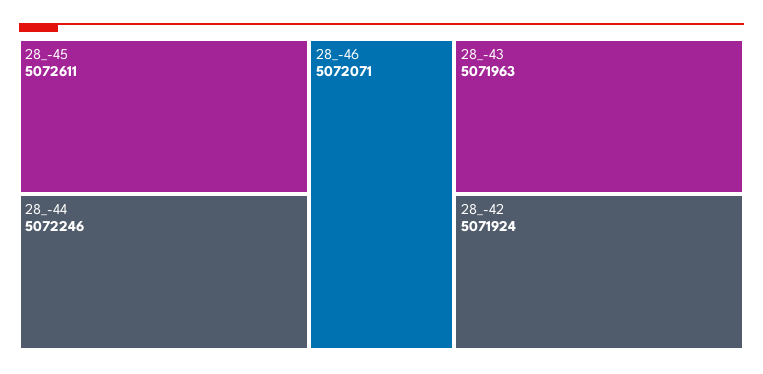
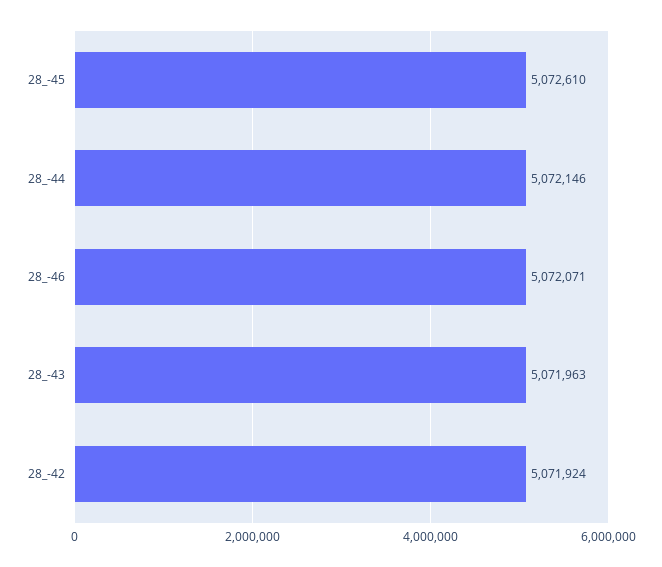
  {
-   "28_-45": 5072611,
+   "28_-45": 5072610,
-   "28_-44": 5072246,
+   "28_-44": 5072146,
    "28_-46": 5072071,
    "28_-43": 5071963,
    "28_-42": 5071924
  }

